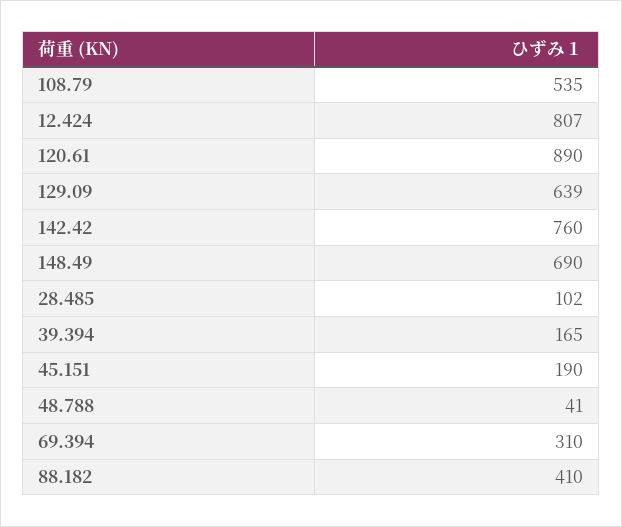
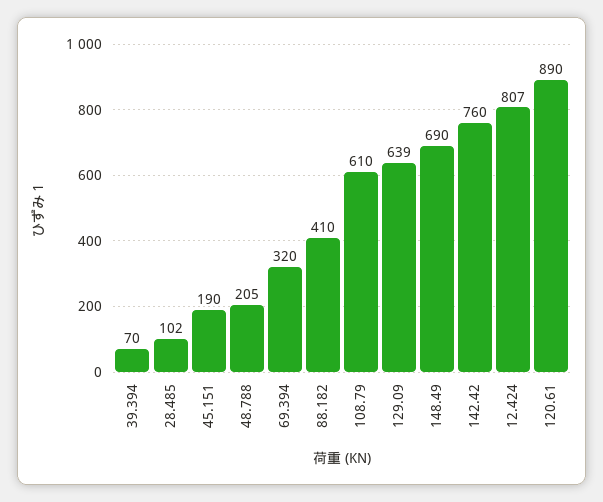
  {
-   "108.79": 535,
+   "108.79": 610,
    "12.424": 807,
    "120.61": 890,
    "129.09": 639,
    "142.42": 760,
    "148.49": 690,
    "28.485": 102,
-   "39.394": 165,
+   "39.394": 70,
    "45.151": 190,
-   "48.788": 41,
+   "48.788": 205,
-   "69.394": 310,
+   "69.394": 320,
    "88.182": 410
  }

